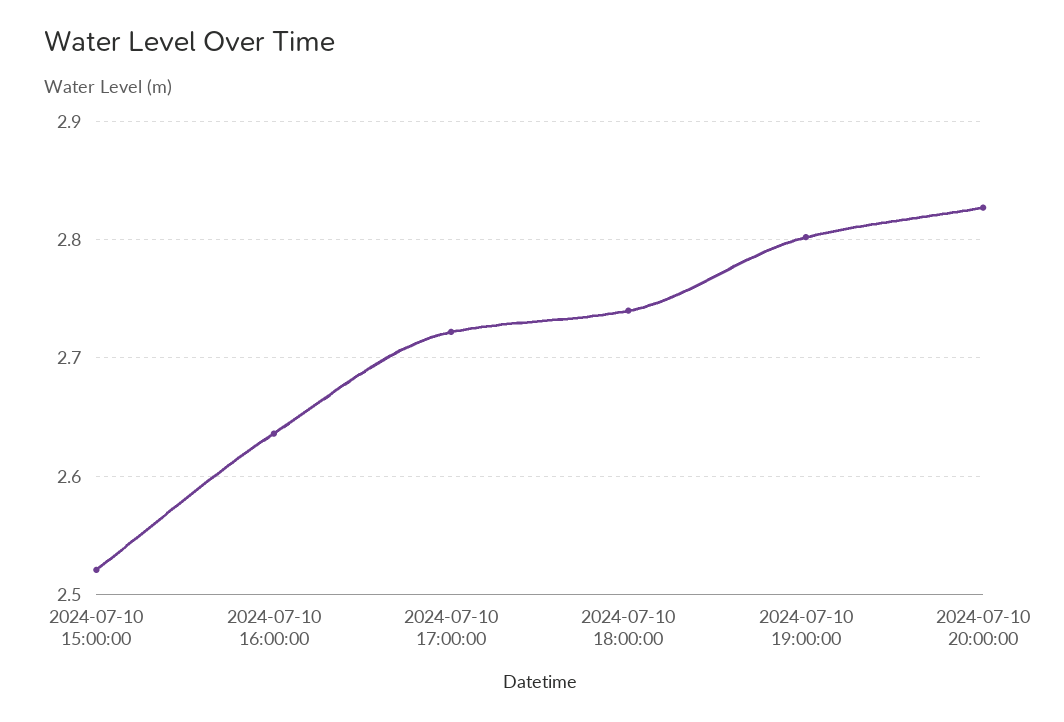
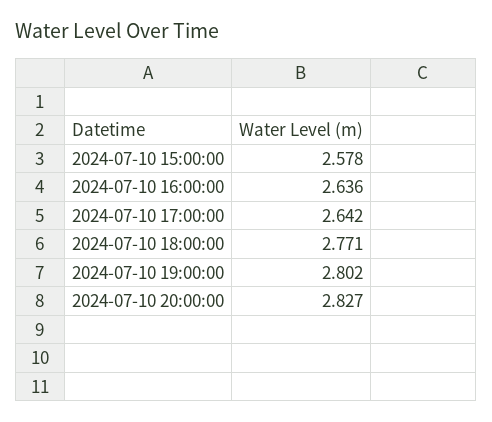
  {
-   "2024-07-10 15:00:00": 2.52,
+   "2024-07-10 15:00:00": 2.578,
    "2024-07-10 16:00:00": 2.636,
-   "2024-07-10 17:00:00": 2.72,
+   "2024-07-10 17:00:00": 2.642,
-   "2024-07-10 18:00:00": 2.74,
+   "2024-07-10 18:00:00": 2.771,
    "2024-07-10 19:00:00": 2.802,
    "2024-07-10 20:00:00": 2.827
  }

